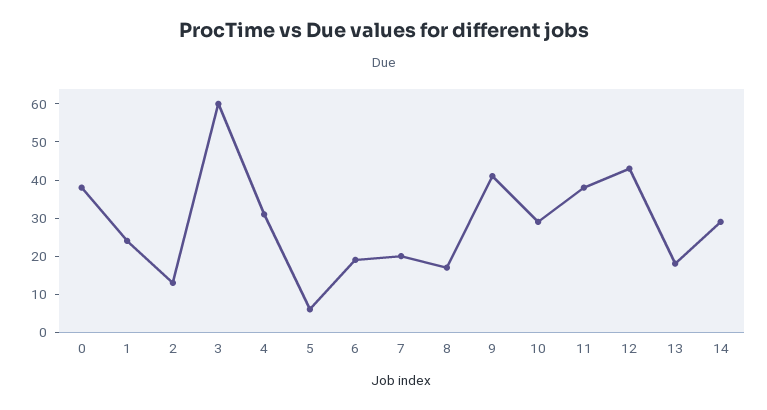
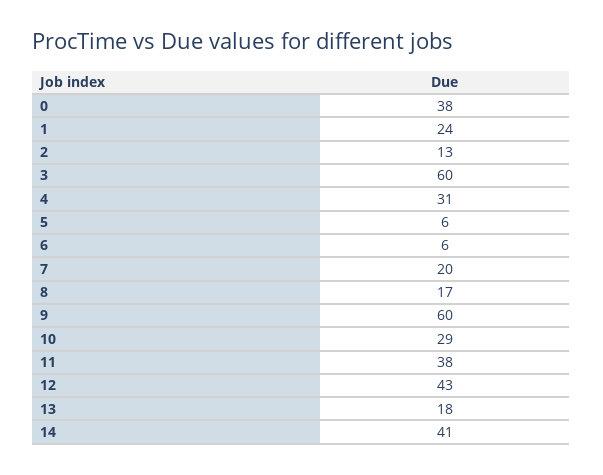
  {
    "0": 38,
    "1": 24,
    "2": 13,
    "3": 60,
    "4": 31,
    "5": 6,
-   "6": 20,
+   "6": 6,
    "7": 20,
    "8": 17,
-   "9": 40,
+   "9": 60,
    "10": 29,
    "11": 38,
    "12": 43,
    "13": 18,
-   "14": 30
+   "14": 41
  }

